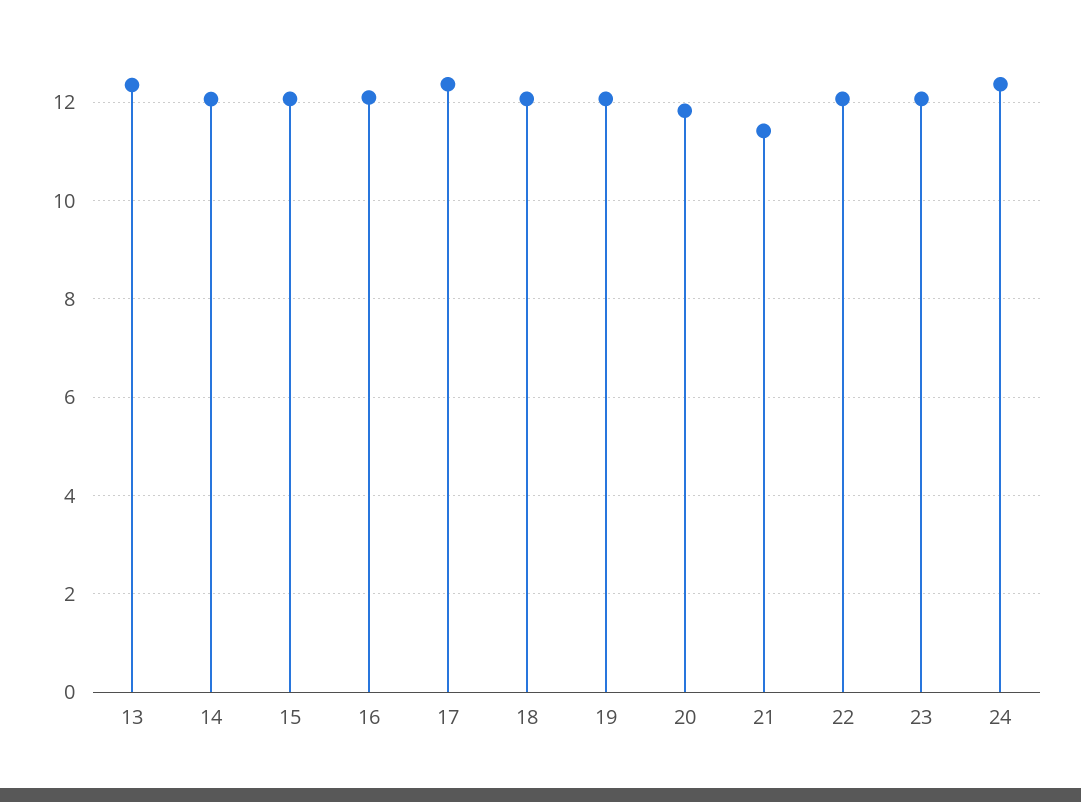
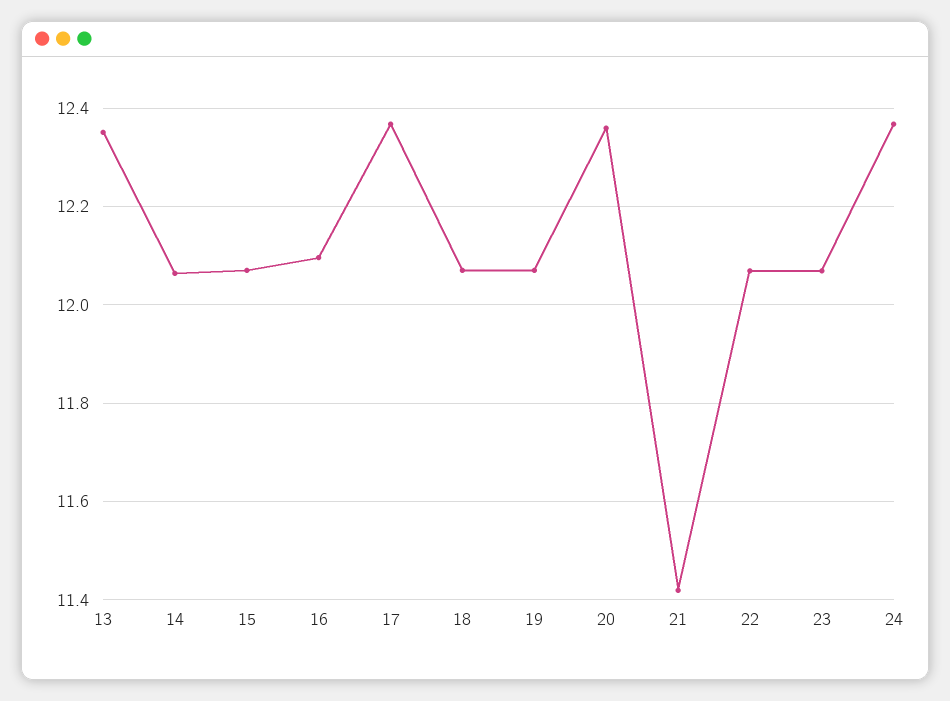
  {
    "13": 12.36,
    "14": 12.06,
    "15": 12.08,
    "16": 12.1,
    "17": 12.36,
    "18": 12.08,
    "19": 12.08,
-   "20": 11.8,
+   "20": 12.36,
    "21": 11.42,
    "22": 12.06,
    "23": 12.06,
    "24": 12.36
  }

